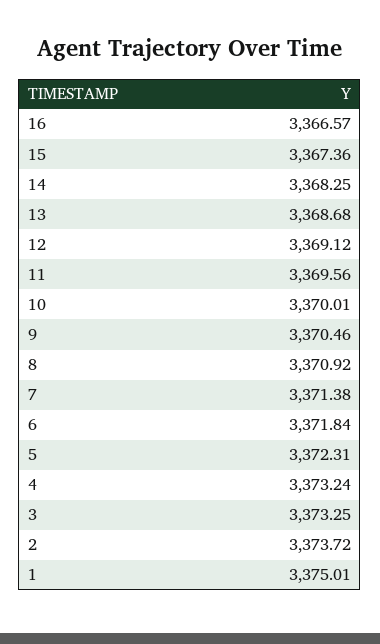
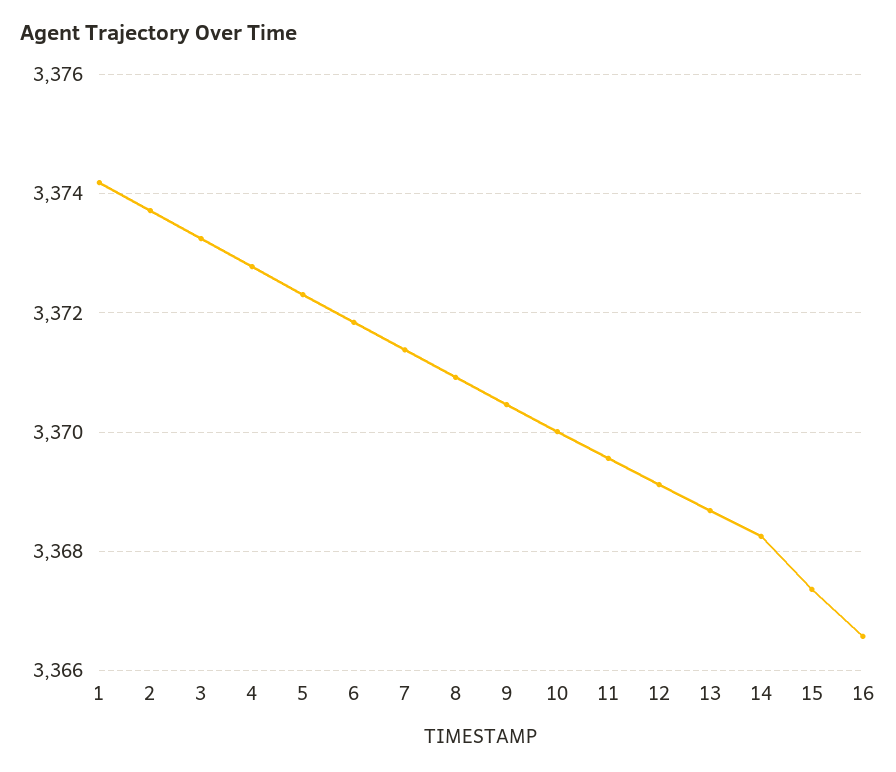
  {
    "16": 3366.57,
    "15": 3367.36,
    "14": 3368.25,
    "13": 3368.68,
    "12": 3369.12,
    "11": 3369.56,
    "10": 3370.01,
    "9": 3370.46,
    "8": 3370.92,
    "7": 3371.38,
    "6": 3371.84,
    "5": 3372.31,
-   "4": 3373.24,
+   "4": 3372.8,
    "3": 3373.25,
    "2": 3373.72,
-   "1": 3375.01
+   "1": 3374.2
  }

